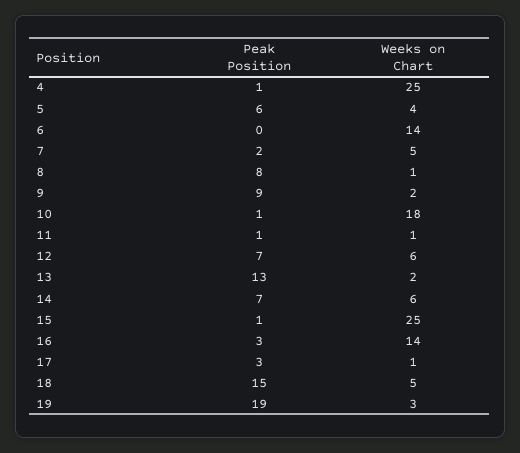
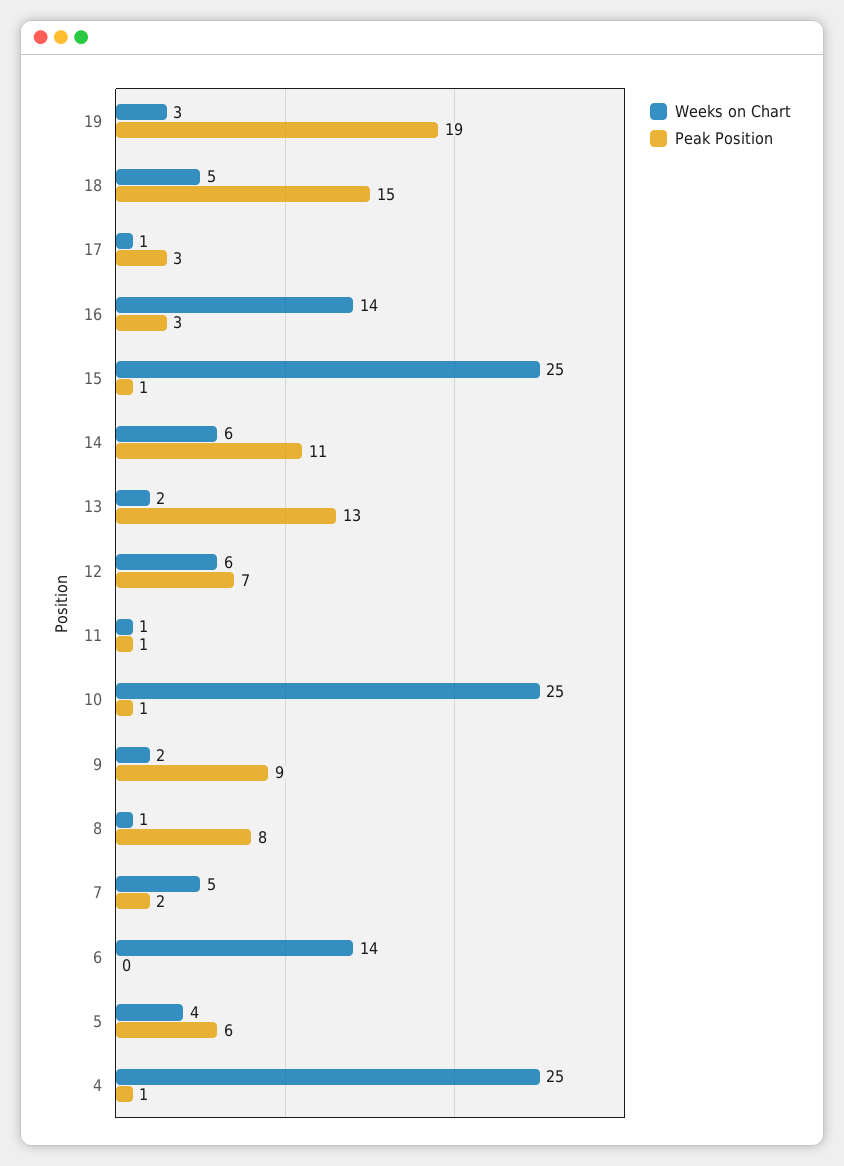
  {
    "Peak Position": {
      "4": 1,
      "5": 6,
      "6": 0,
      "7": 2,
      "8": 8,
      "9": 9,
      "10": 1,
      "11": 1,
      "12": 7,
      "13": 13,
-     "14": 7,
+     "14": 11,
      "15": 1,
      "16": 3,
      "17": 3,
      "18": 15,
      "19": 19
    },
    "Weeks on Chart": {
      "4": 25,
      "5": 4,
      "6": 14,
      "7": 5,
      "8": 1,
      "9": 2,
-     "10": 18,
+     "10": 25,
      "11": 1,
      "12": 6,
      "13": 2,
      "14": 6,
      "15": 25,
      "16": 14,
      "17": 1,
      "18": 5,
      "19": 3
    }
  }

